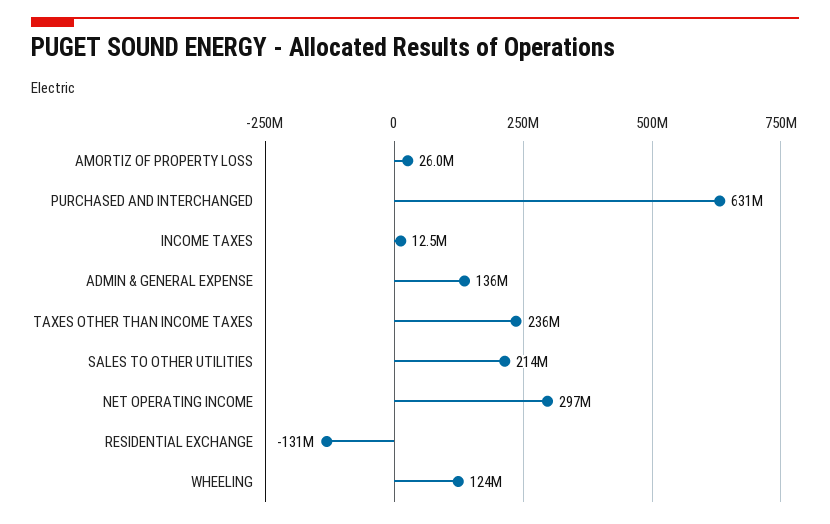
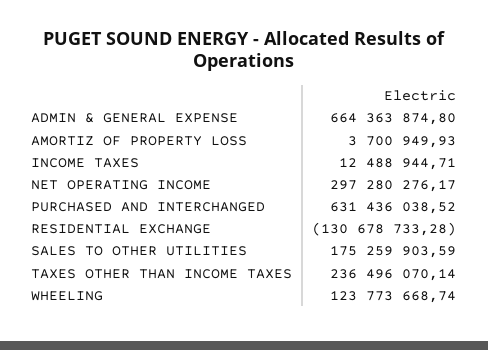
  {
-   "AMORTIZ OF PROPERTY LOSS": 26000000,
+   "AMORTIZ OF PROPERTY LOSS": 3700949.93,
    "PURCHASED AND INTERCHANGED": 631436038.52,
    "INCOME TAXES": 12488944.71,
-   "ADMIN & GENERAL EXPENSE": 136000000,
+   "ADMIN & GENERAL EXPENSE": 664363874.8,
    "TAXES OTHER THAN INCOME TAXES": 236496070.14,
-   "SALES TO OTHER UTILITIES": 214000000,
+   "SALES TO OTHER UTILITIES": 175259903.59,
    "NET OPERATING INCOME": 297280276.17,
    "RESIDENTIAL EXCHANGE": -130678733.28,
    "WHEELING": 123773668.74
  }

